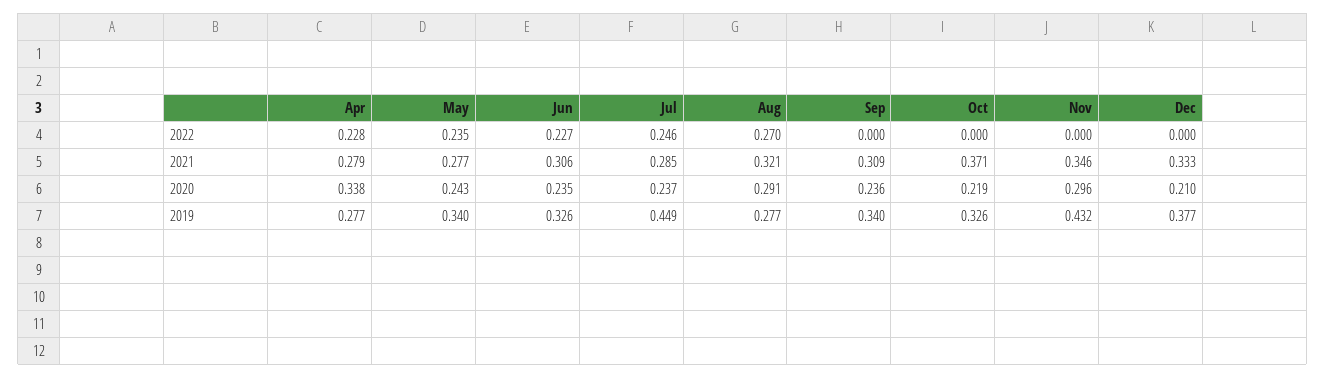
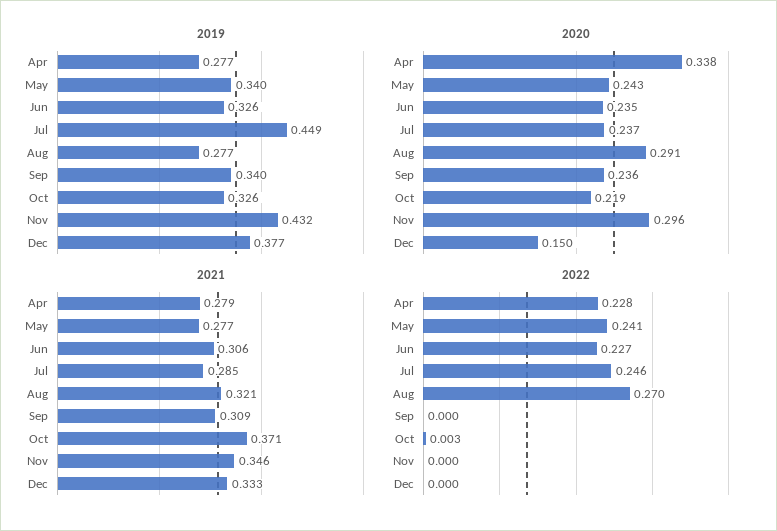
  {
    "2022": {
      "Apr": 0.228,
-     "May": 0.235,
+     "May": 0.241,
      "Jun": 0.227,
      "Jul": 0.246,
      "Aug": 0.27,
      "Sep": 0,
-     "Oct": 0,
+     "Oct": 0.003,
      "Nov": 0,
      "Dec": 0
    },
    "2021": {
      "Apr": 0.279,
      "May": 0.277,
      "Jun": 0.306,
      "Jul": 0.285,
      "Aug": 0.321,
      "Sep": 0.309,
      "Oct": 0.371,
      "Nov": 0.346,
      "Dec": 0.333
    },
    "2020": {
      "Apr": 0.338,
      "May": 0.243,
      "Jun": 0.235,
      "Jul": 0.237,
      "Aug": 0.291,
      "Sep": 0.236,
      "Oct": 0.219,
      "Nov": 0.296,
-     "Dec": 0.21
+     "Dec": 0.15
    },
    "2019": {
      "Apr": 0.277,
      "May": 0.34,
      "Jun": 0.326,
      "Jul": 0.449,
      "Aug": 0.277,
      "Sep": 0.34,
      "Oct": 0.326,
      "Nov": 0.432,
      "Dec": 0.377
    }
  }

